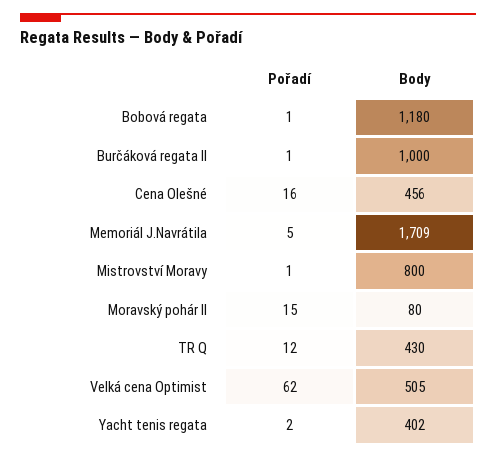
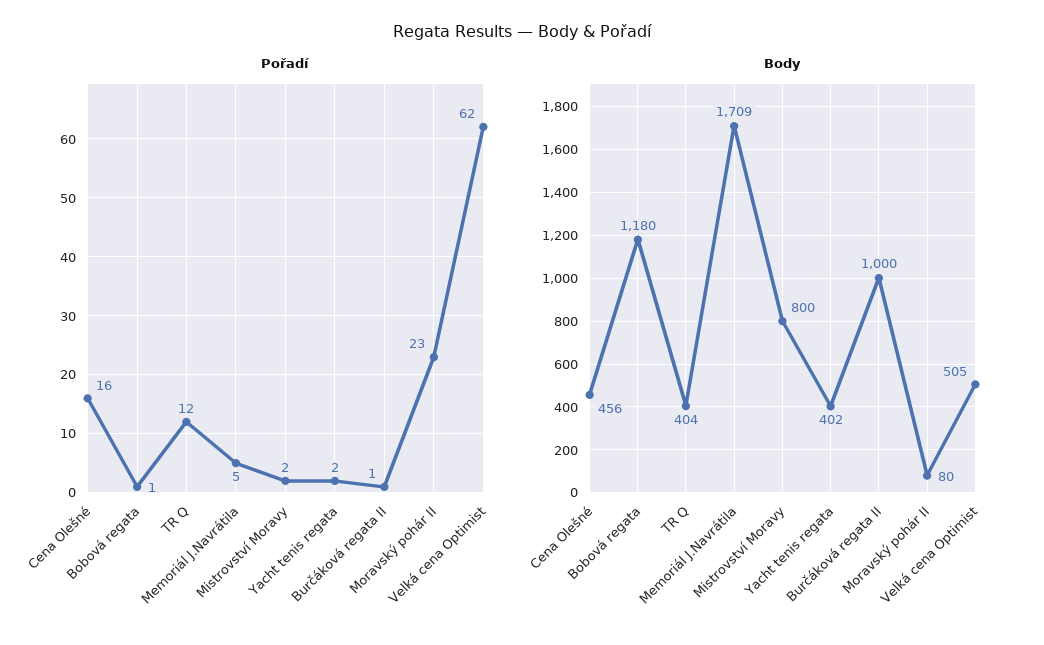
  {
    "Pořadí": {
      "Bobová regata": 1,
      "Burčáková regata II": 1,
      "Cena Olešné": 16,
      "Memoriál J.Navrátila": 5,
-     "Mistrovství Moravy": 1,
+     "Mistrovství Moravy": 2,
-     "Moravský pohár II": 15,
+     "Moravský pohár II": 23,
      "TR Q": 12,
      "Velká cena Optimist": 62,
      "Yacht tenis regata": 2
    },
    "Body": {
      "Bobová regata": 1180,
      "Burčáková regata II": 1000,
      "Cena Olešné": 456,
      "Memoriál J.Navrátila": 1709,
      "Mistrovství Moravy": 800,
      "Moravský pohár II": 80,
-     "TR Q": 430,
+     "TR Q": 404,
      "Velká cena Optimist": 505,
      "Yacht tenis regata": 402
    }
  }

